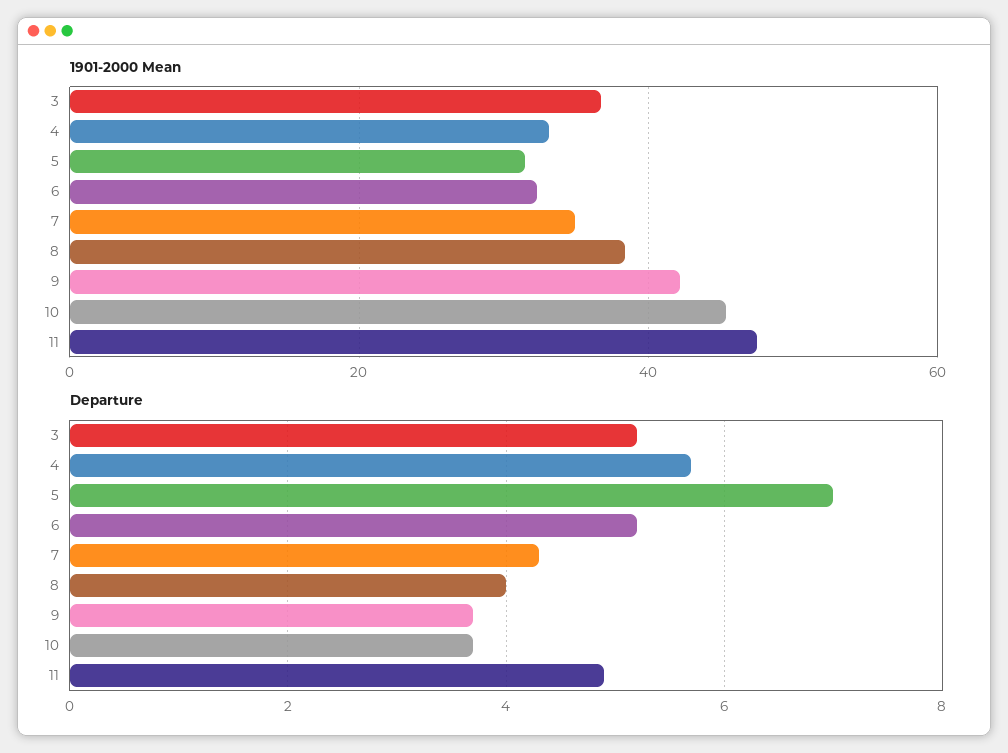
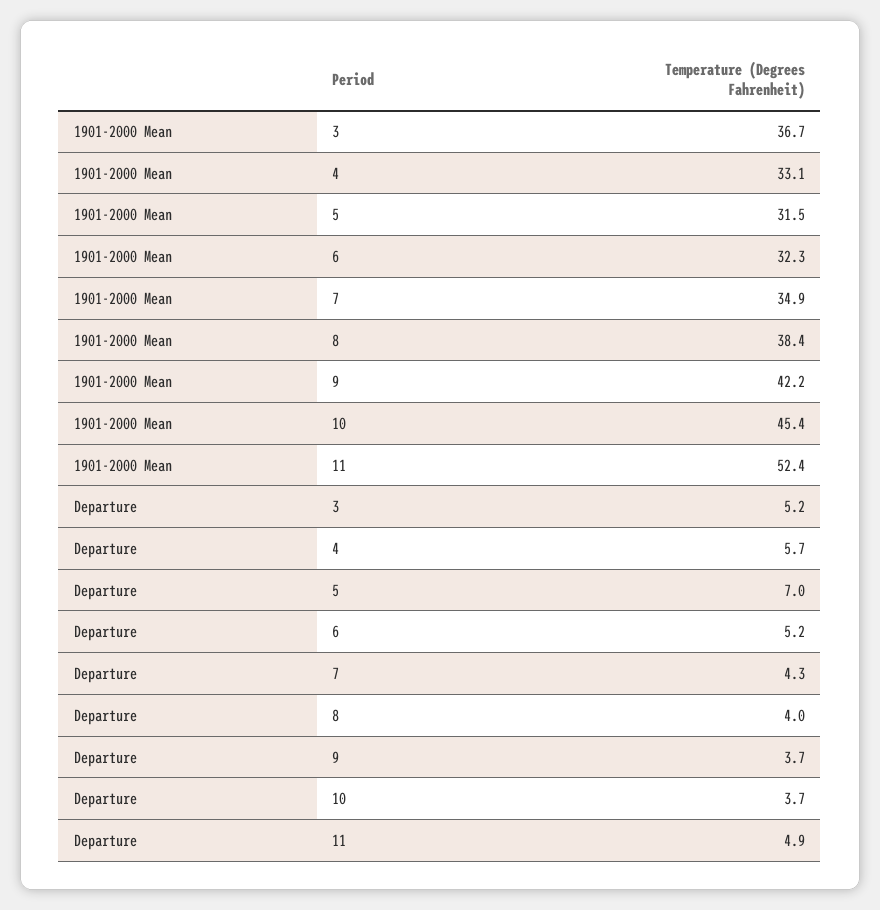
  {
    "1901-2000 Mean": {
      "3": 36.7,
      "4": 33.1,
      "5": 31.5,
      "6": 32.3,
      "7": 34.9,
      "8": 38.4,
      "9": 42.2,
      "10": 45.4,
-     "11": 48
+     "11": 52.4
    },
    "Departure": {
      "3": 5.2,
      "4": 5.7,
      "5": 7,
      "6": 5.2,
      "7": 4.3,
      "8": 4,
      "9": 3.7,
      "10": 3.7,
      "11": 4.9
    }
  }

